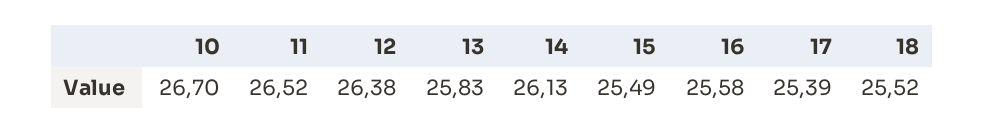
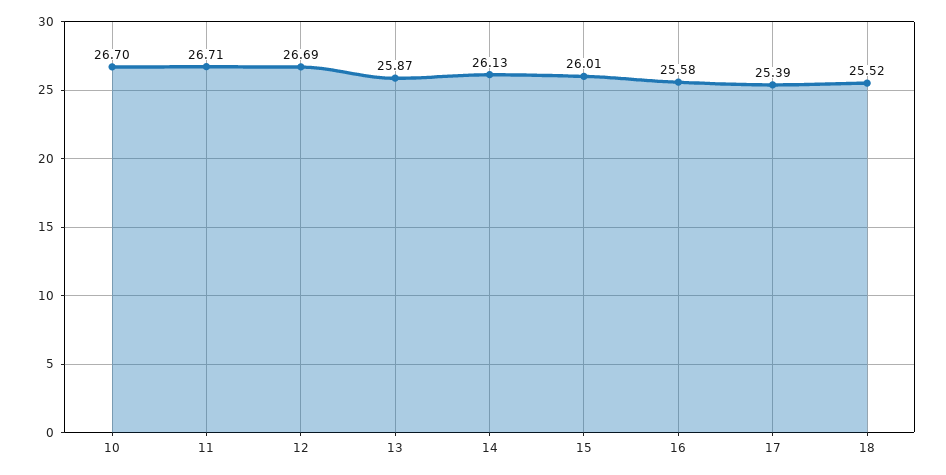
  {
    "10": 26.7,
-   "11": 26.52,
+   "11": 26.71,
-   "12": 26.38,
+   "12": 26.69,
-   "13": 25.83,
+   "13": 25.87,
    "14": 26.13,
-   "15": 25.49,
+   "15": 26.01,
    "16": 25.58,
    "17": 25.39,
    "18": 25.52
  }

